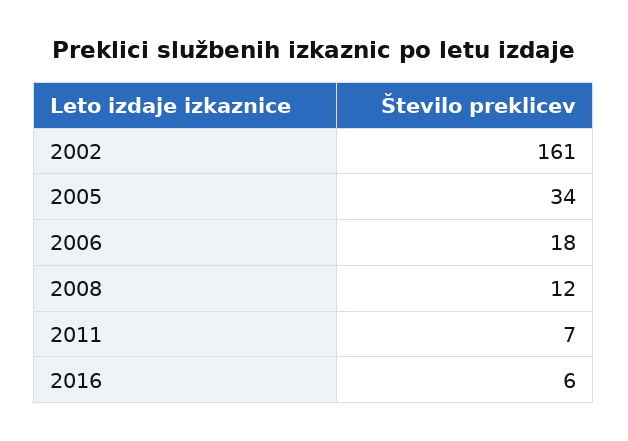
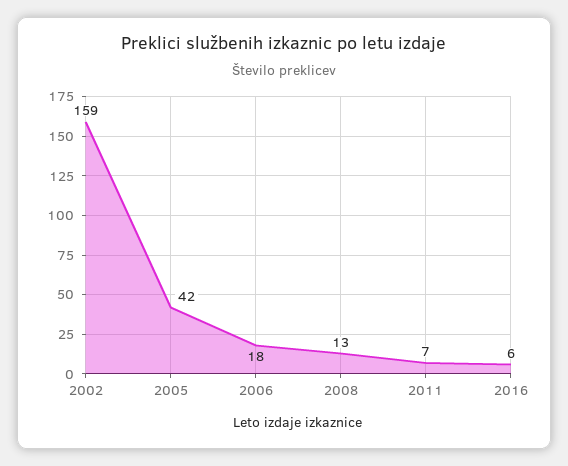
  {
-   "2002": 161,
+   "2002": 159,
-   "2005": 34,
+   "2005": 42,
    "2006": 18,
-   "2008": 12,
+   "2008": 13,
    "2011": 7,
    "2016": 6
  }

